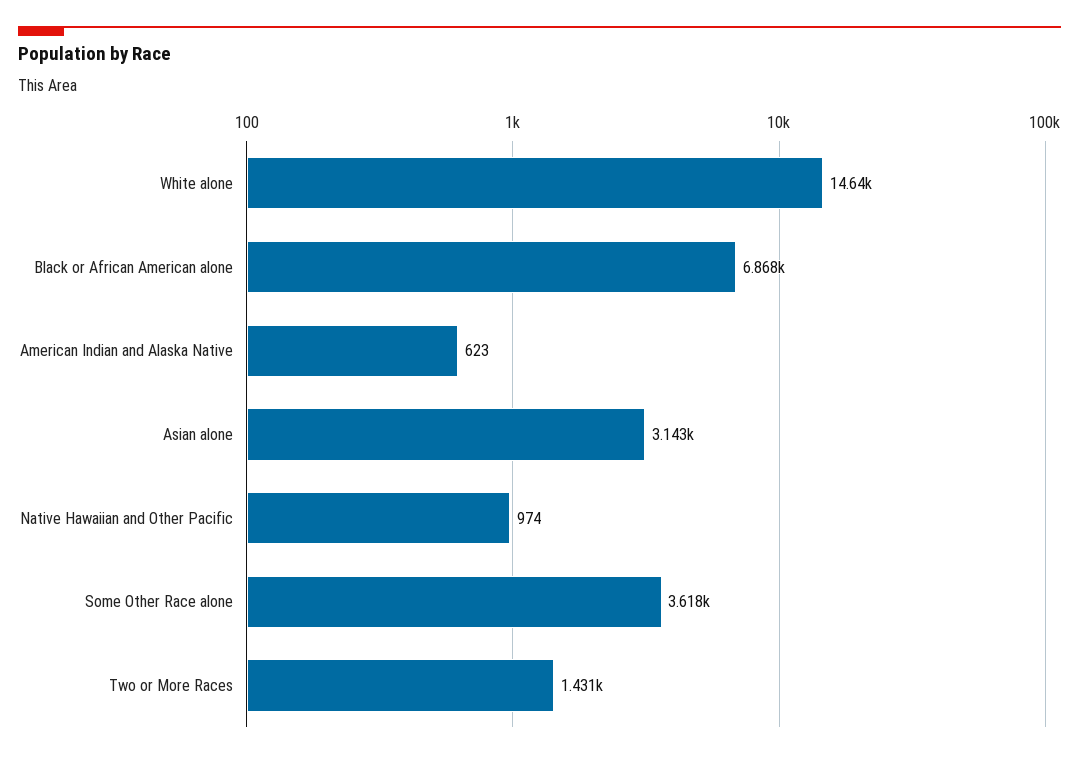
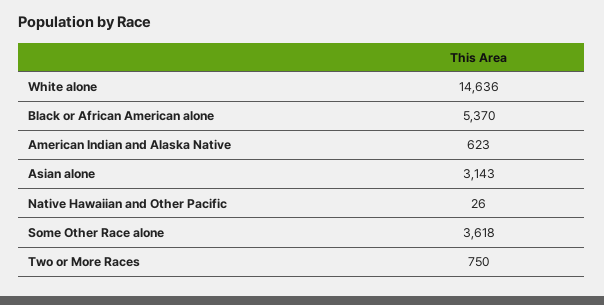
  {
    "White alone": 14636,
-   "Black or African American alone": 6868,
+   "Black or African American alone": 5370,
    "American Indian and Alaska Native": 623,
    "Asian alone": 3143,
-   "Native Hawaiian and Other Pacific": 974,
+   "Native Hawaiian and Other Pacific": 26,
    "Some Other Race alone": 3618,
-   "Two or More Races": 1431
+   "Two or More Races": 750
  }

